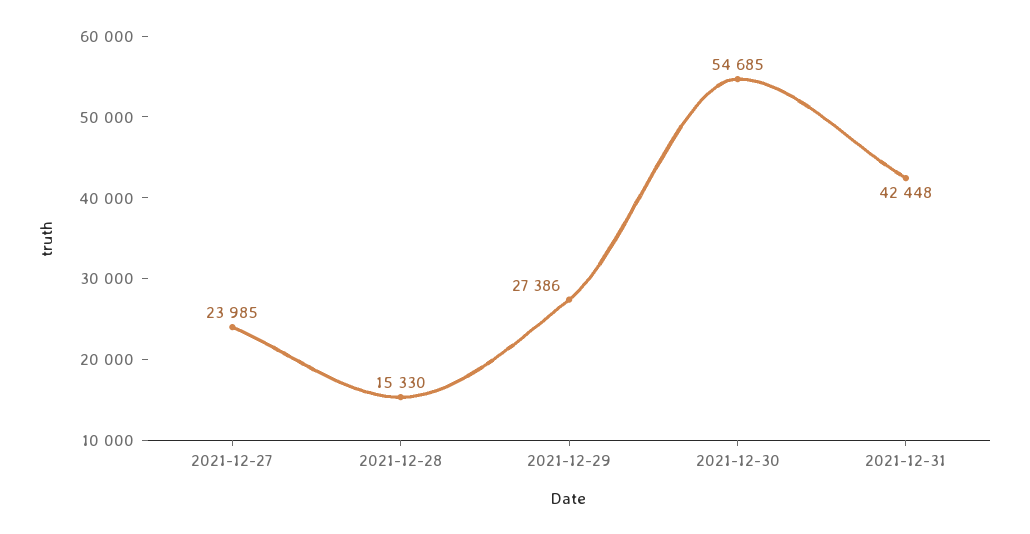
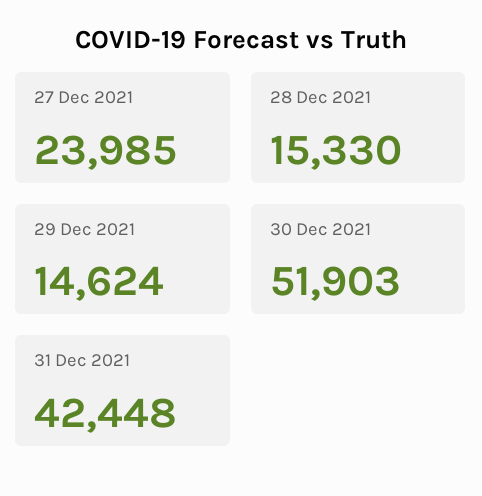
  {
    "2021-12-27": 23985,
    "2021-12-28": 15330,
-   "2021-12-29": 27386,
+   "2021-12-29": 14624,
-   "2021-12-30": 54685,
+   "2021-12-30": 51903,
    "2021-12-31": 42448
  }

